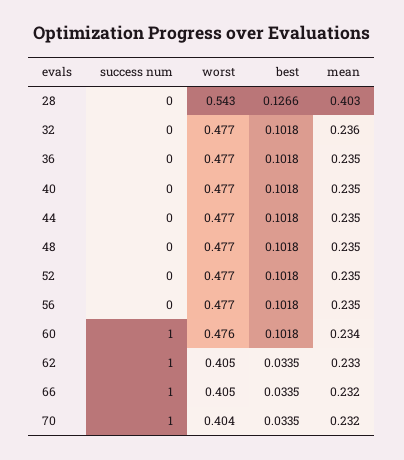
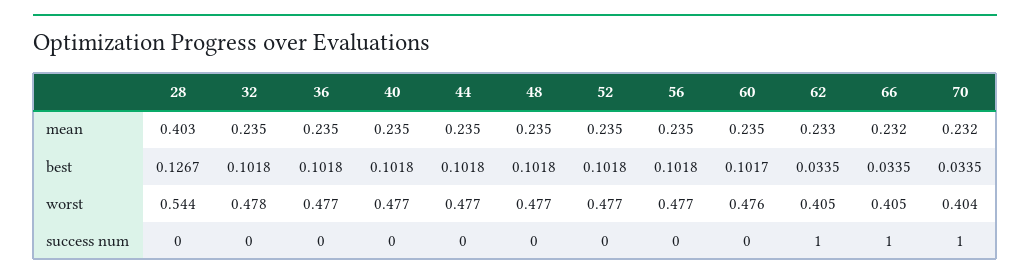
  {
    "success num": {
      "28": 0,
      "32": 0,
      "36": 0,
      "40": 0,
      "44": 0,
      "48": 0,
      "52": 0,
      "56": 0,
-     "60": 1,
+     "60": 0,
      "62": 1,
      "66": 1,
      "70": 1
    },
    "worst": {
-     "28": 0.543,
+     "28": 0.544,
-     "32": 0.477,
+     "32": 0.478,
      "36": 0.477,
      "40": 0.477,
      "44": 0.477,
      "48": 0.477,
      "52": 0.477,
      "56": 0.477,
      "60": 0.476,
      "62": 0.405,
      "66": 0.405,
      "70": 0.404
    },
    "best": {
-     "28": 0.1266,
+     "28": 0.1267,
      "32": 0.1018,
      "36": 0.1018,
      "40": 0.1018,
      "44": 0.1018,
      "48": 0.1018,
      "52": 0.1018,
      "56": 0.1018,
-     "60": 0.1018,
+     "60": 0.1017,
      "62": 0.0335,
      "66": 0.0335,
      "70": 0.0335
    },
    "mean": {
      "28": 0.403,
-     "32": 0.236,
+     "32": 0.235,
      "36": 0.235,
      "40": 0.235,
      "44": 0.235,
      "48": 0.235,
      "52": 0.235,
      "56": 0.235,
-     "60": 0.234,
+     "60": 0.235,
      "62": 0.233,
      "66": 0.232,
      "70": 0.232
    }
  }

